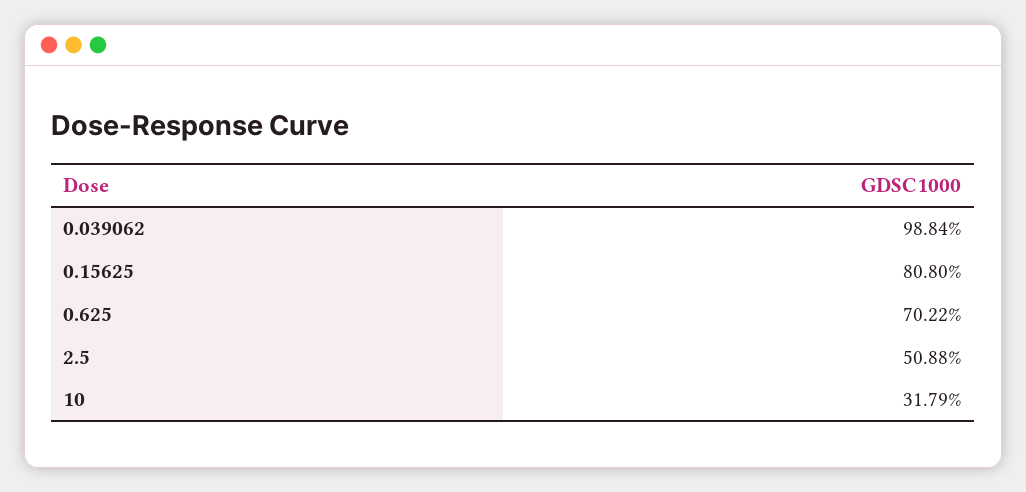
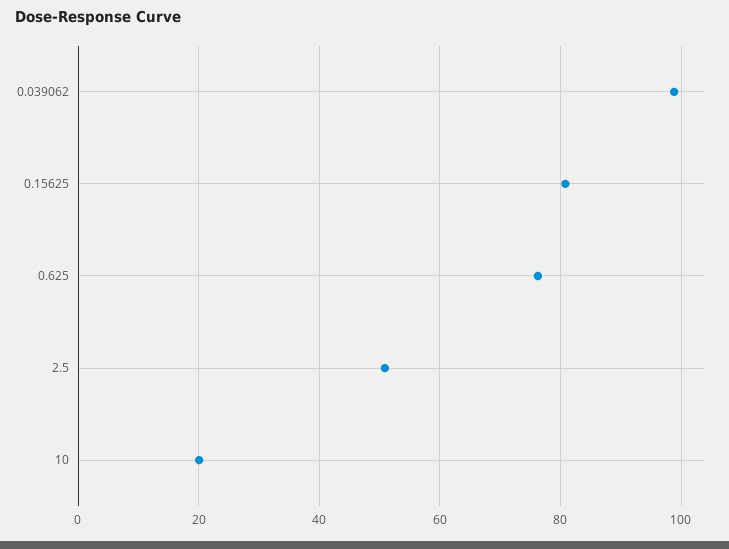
  {
    "0.039062": 98.84,
    "0.15625": 80.8,
-   "0.625": 70.22,
+   "0.625": 76,
    "2.5": 50.88,
-   "10": 31.79
+   "10": 20
  }

